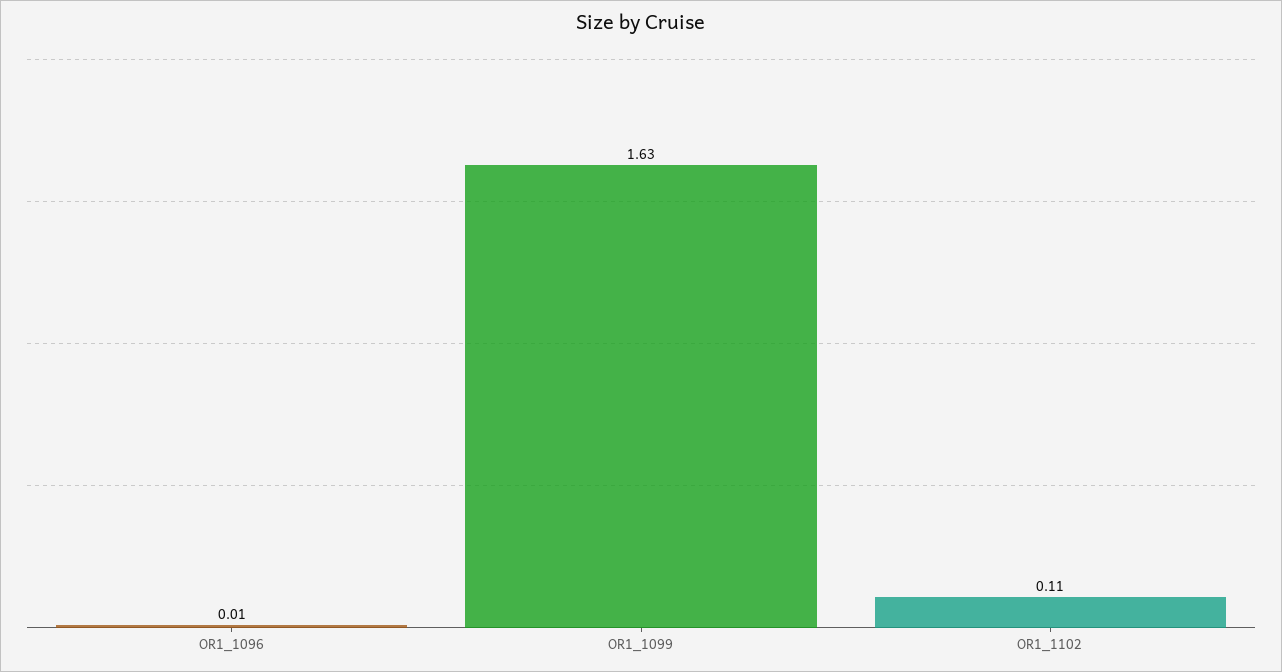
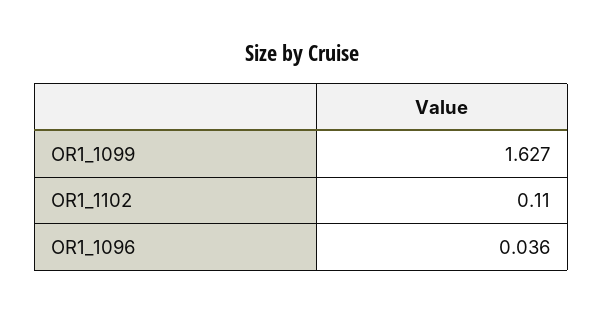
  {
-   "OR1_1096": 0.01,
+   "OR1_1096": 0.036,
    "OR1_1099": 1.627,
    "OR1_1102": 0.11
  }

